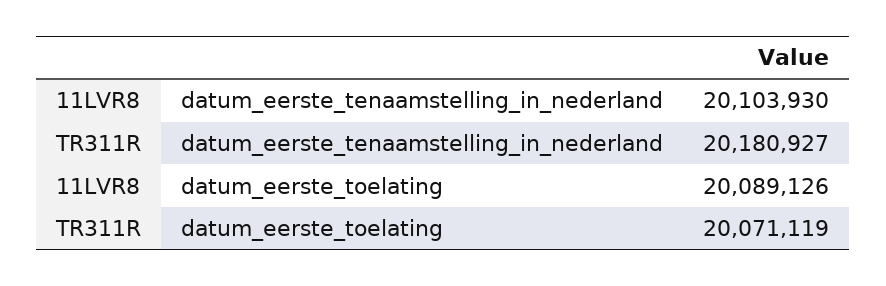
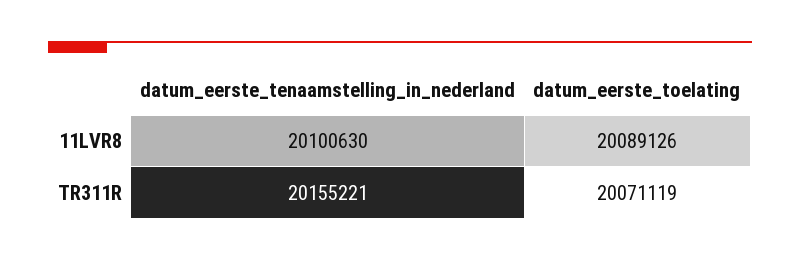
  {
    "11LVR8": {
-     "datum_eerste_tenaamstelling_in_nederland": 20103930,
+     "datum_eerste_tenaamstelling_in_nederland": 20100630,
      "datum_eerste_toelating": 20089126
    },
    "TR311R": {
-     "datum_eerste_tenaamstelling_in_nederland": 20180927,
+     "datum_eerste_tenaamstelling_in_nederland": 20155221,
      "datum_eerste_toelating": 20071119
    }
  }

